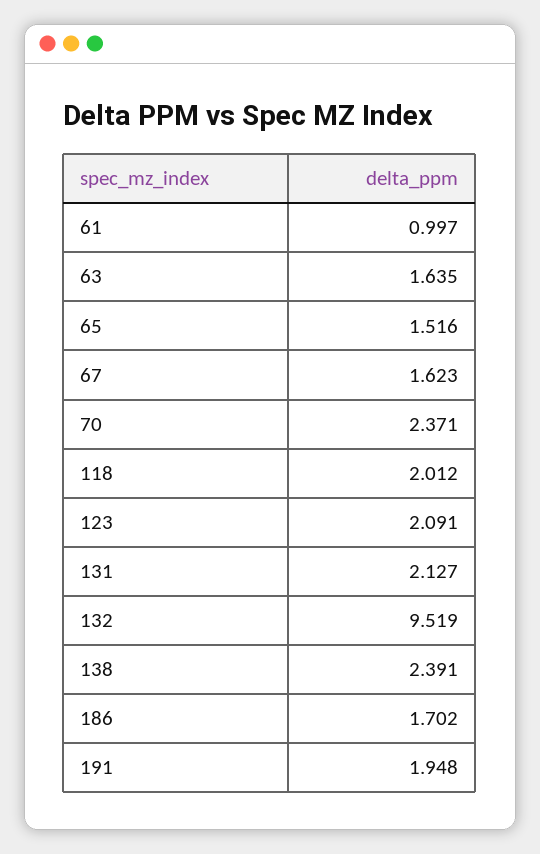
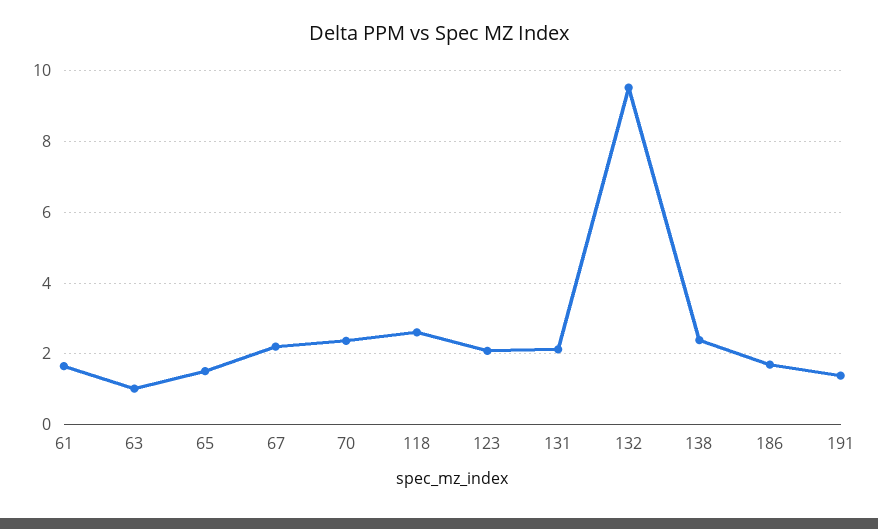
  {
-   "61": 0.997,
+   "61": 1.6,
-   "63": 1.635,
+   "63": 1,
    "65": 1.516,
-   "67": 1.623,
+   "67": 2.2,
    "70": 2.371,
-   "118": 2.012,
+   "118": 2.6,
    "123": 2.091,
    "131": 2.127,
    "132": 9.519,
    "138": 2.391,
    "186": 1.702,
-   "191": 1.948
+   "191": 1.4
  }

